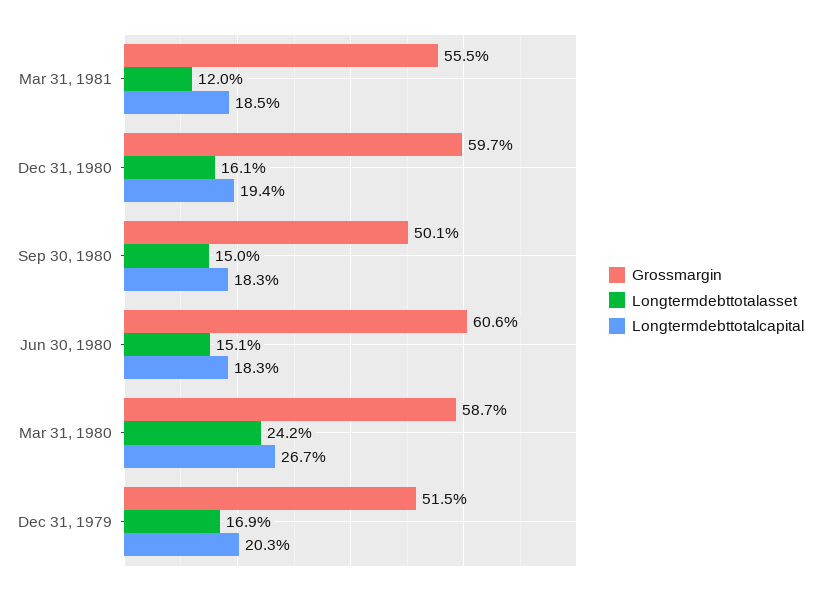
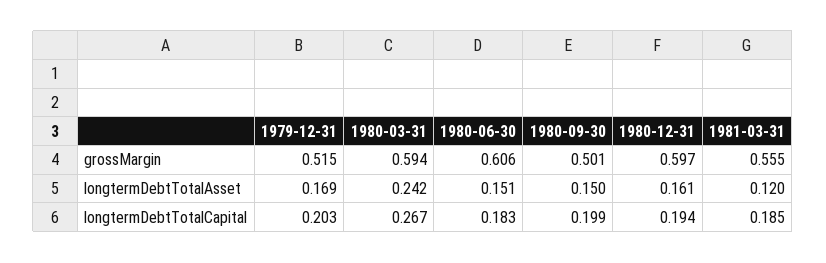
  {
    "Grossmargin": {
      "Mar 31, 1981": 0.555,
      "Dec 31, 1980": 0.597,
      "Sep 30, 1980": 0.501,
      "Jun 30, 1980": 0.606,
-     "Mar 31, 1980": 0.587,
+     "Mar 31, 1980": 0.594,
      "Dec 31, 1979": 0.515
    },
    "Longtermdebttotalasset": {
      "Mar 31, 1981": 0.12,
      "Dec 31, 1980": 0.161,
      "Sep 30, 1980": 0.15,
      "Jun 30, 1980": 0.151,
      "Mar 31, 1980": 0.242,
      "Dec 31, 1979": 0.169
    },
    "Longtermdebttotalcapital": {
      "Mar 31, 1981": 0.185,
      "Dec 31, 1980": 0.194,
-     "Sep 30, 1980": 0.183,
+     "Sep 30, 1980": 0.199,
      "Jun 30, 1980": 0.183,
      "Mar 31, 1980": 0.267,
      "Dec 31, 1979": 0.203
    }
  }

